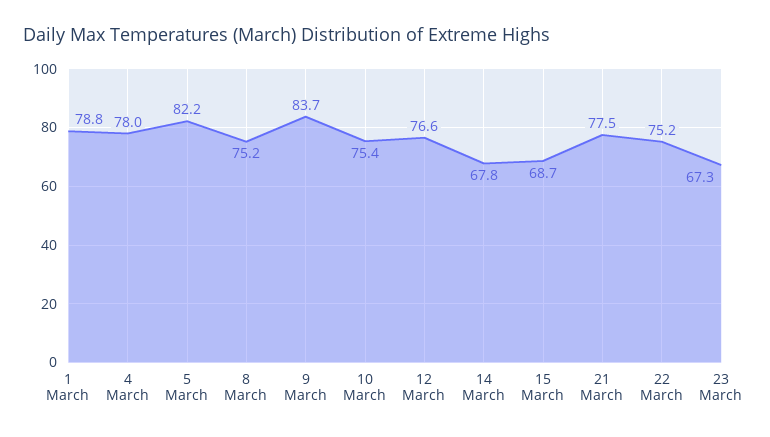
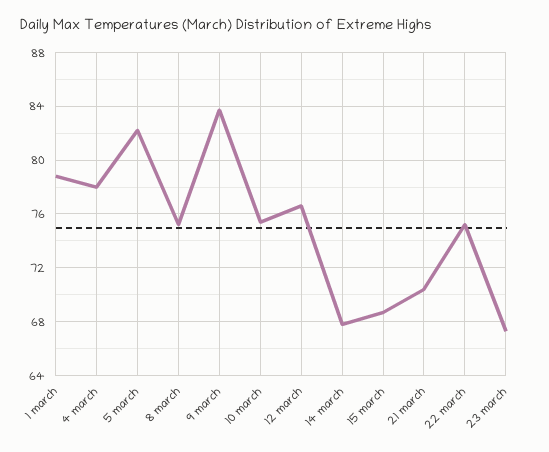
  {
    "1 March": 78.8,
    "4 March": 78,
    "5 March": 82.2,
    "8 March": 75.2,
    "9 March": 83.7,
    "10 March": 75.4,
    "12 March": 76.6,
    "14 March": 67.8,
    "15 March": 68.7,
-   "21 March": 77.5,
+   "21 March": 70.5,
    "22 March": 75.2,
    "23 March": 67.3
  }

